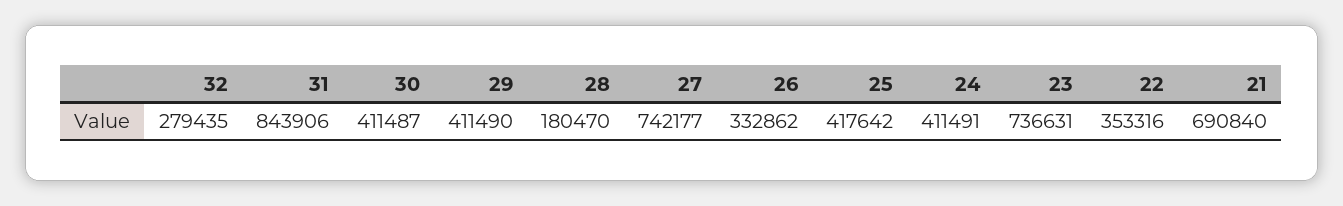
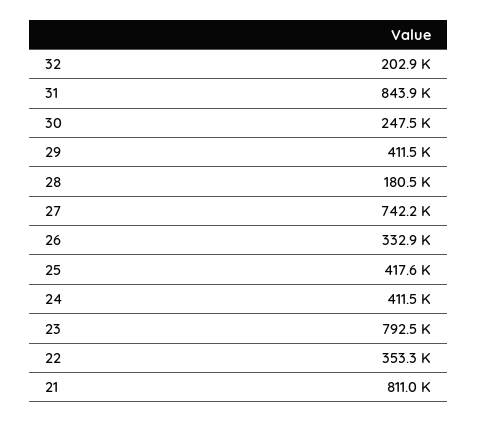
  {
-   "32": 279435,
+   "32": 202900,
    "31": 843906,
-   "30": 411487,
+   "30": 247500,
    "29": 411490,
    "28": 180470,
    "27": 742177,
    "26": 332862,
    "25": 417642,
    "24": 411491,
-   "23": 736631,
+   "23": 792500,
    "22": 353316,
-   "21": 690840
+   "21": 811000
  }

